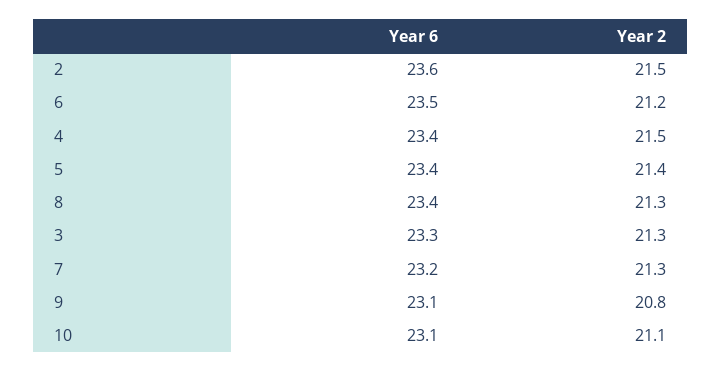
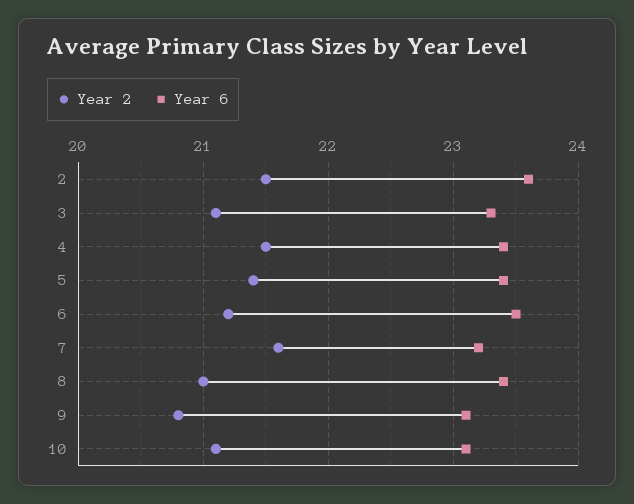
  {
    "Year 6": {
      "2": 23.6,
      "6": 23.5,
      "4": 23.4,
      "5": 23.4,
      "8": 23.4,
      "3": 23.3,
      "7": 23.2,
      "9": 23.1,
      "10": 23.1
    },
    "Year 2": {
      "2": 21.5,
      "6": 21.2,
      "4": 21.5,
      "5": 21.4,
-     "8": 21.3,
+     "8": 21,
-     "3": 21.3,
+     "3": 21.1,
-     "7": 21.3,
+     "7": 21.6,
      "9": 20.8,
      "10": 21.1
    }
  }

